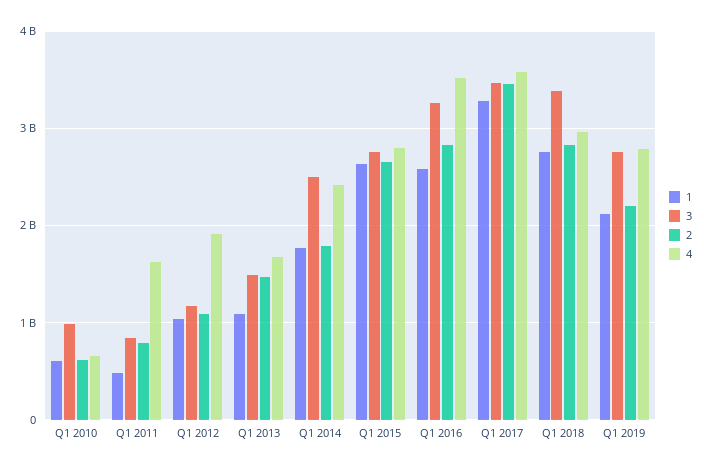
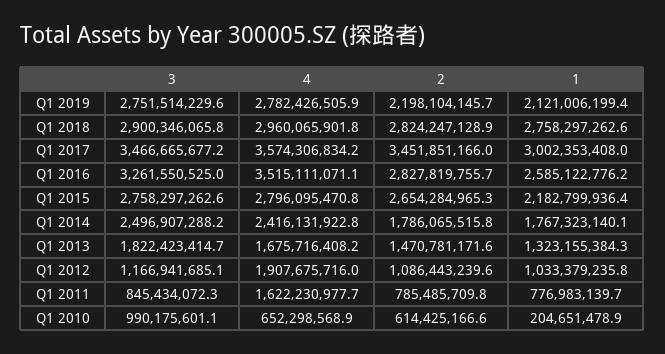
  {
    "1": {
-     "Q1 2010": 600000000,
+     "Q1 2010": 204651478.9,
-     "Q1 2011": 500000000,
+     "Q1 2011": 776983139.7,
      "Q1 2012": 1033379235.8,
-     "Q1 2013": 1100000000,
+     "Q1 2013": 1323155384.3,
      "Q1 2014": 1767323140.1,
-     "Q1 2015": 2600000000,
+     "Q1 2015": 2182799936.4,
      "Q1 2016": 2585122776.2,
-     "Q1 2017": 3300000000,
+     "Q1 2017": 3002353408,
      "Q1 2018": 2758297262.6,
      "Q1 2019": 2121006199.4
    },
    "3": {
      "Q1 2010": 990175601.1,
      "Q1 2011": 845434072.3,
      "Q1 2012": 1166941685.1,
-     "Q1 2013": 1500000000,
+     "Q1 2013": 1822423414.7,
      "Q1 2014": 2496907288.2,
      "Q1 2015": 2758297262.6,
      "Q1 2016": 3261550525,
      "Q1 2017": 3466665677.2,
-     "Q1 2018": 3400000000,
+     "Q1 2018": 2900346065.8,
      "Q1 2019": 2751514229.6
    },
    "2": {
      "Q1 2010": 614425166.6,
      "Q1 2011": 785485709.8,
      "Q1 2012": 1086443239.6,
      "Q1 2013": 1470781171.6,
      "Q1 2014": 1786065515.8,
      "Q1 2015": 2654284965.3,
      "Q1 2016": 2827819755.7,
      "Q1 2017": 3451851166,
      "Q1 2018": 2824247128.9,
      "Q1 2019": 2198104145.7
    },
    "4": {
      "Q1 2010": 652298568.9,
      "Q1 2011": 1622230977.7,
      "Q1 2012": 1907675716,
      "Q1 2013": 1675716408.2,
      "Q1 2014": 2416131922.8,
      "Q1 2015": 2796095470.8,
      "Q1 2016": 3515111071.1,
      "Q1 2017": 3574306834.2,
      "Q1 2018": 2960065901.8,
      "Q1 2019": 2782426505.9
    }
  }

